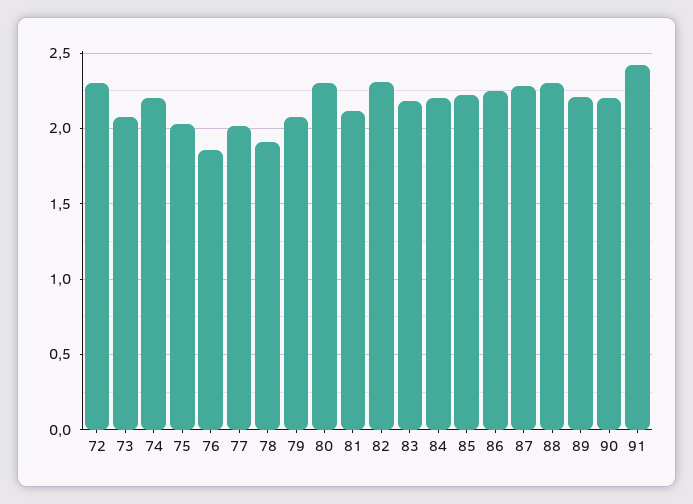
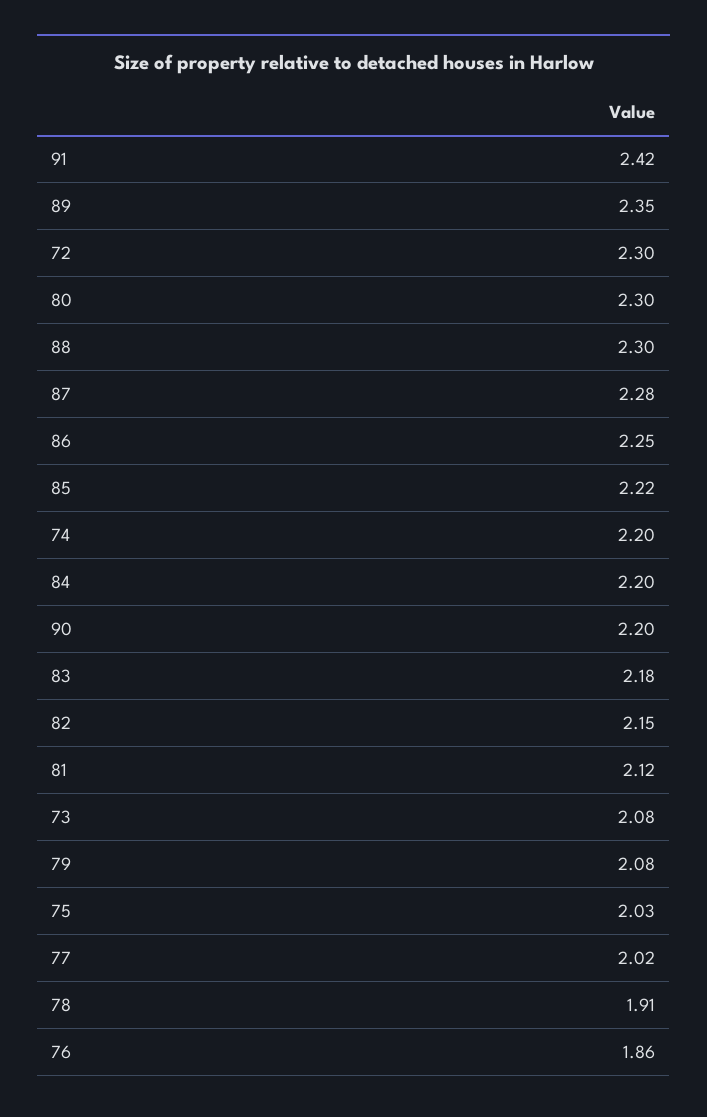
  {
    "72": 2.3,
    "73": 2.08,
    "74": 2.2,
    "75": 2.03,
    "76": 1.86,
    "77": 2.02,
    "78": 1.91,
    "79": 2.08,
    "80": 2.3,
    "81": 2.12,
-   "82": 2.3,
+   "82": 2.15,
    "83": 2.18,
    "84": 2.2,
    "85": 2.22,
    "86": 2.25,
    "87": 2.28,
    "88": 2.3,
-   "89": 2.2,
+   "89": 2.35,
    "90": 2.2,
    "91": 2.42
  }

